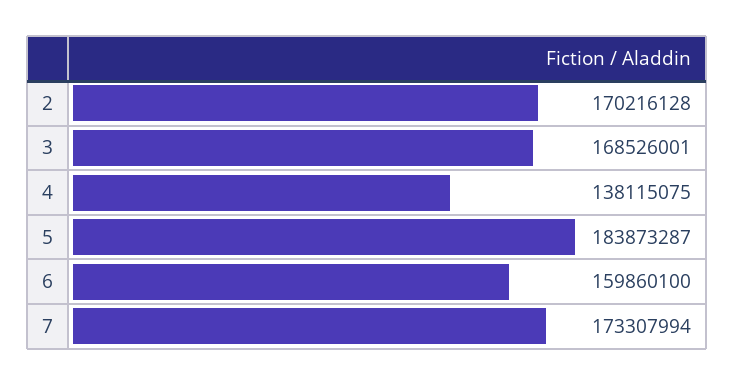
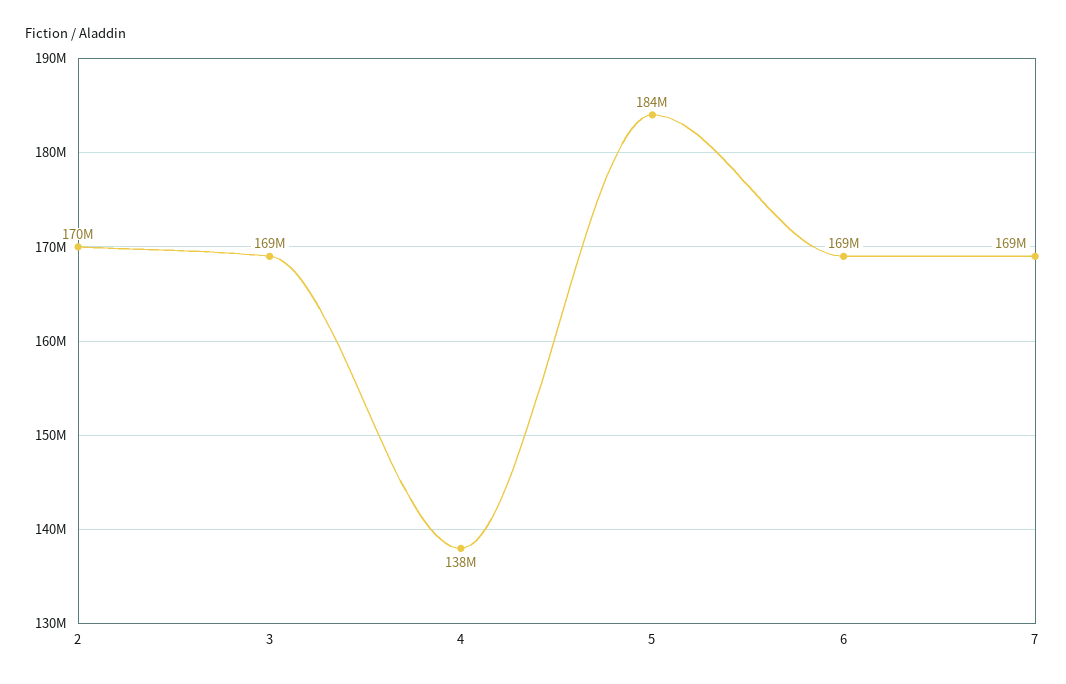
  {
    "2": 170216128,
    "3": 168526001,
    "4": 138115075,
    "5": 183873287,
-   "6": 159860100,
+   "6": 169000000,
-   "7": 173307994
+   "7": 169000000
  }

